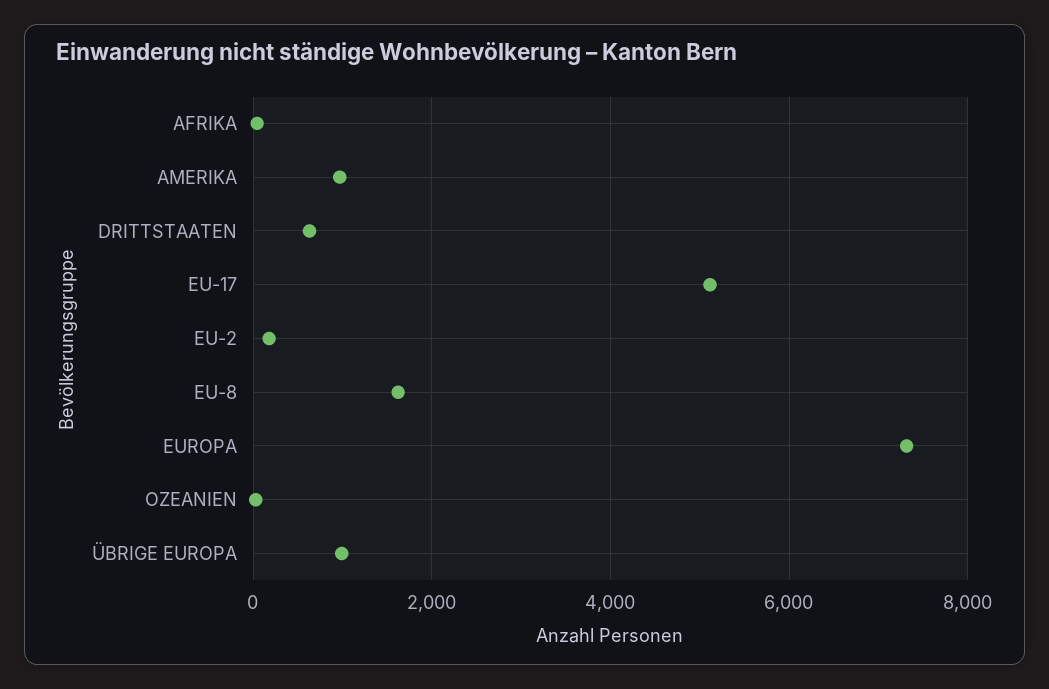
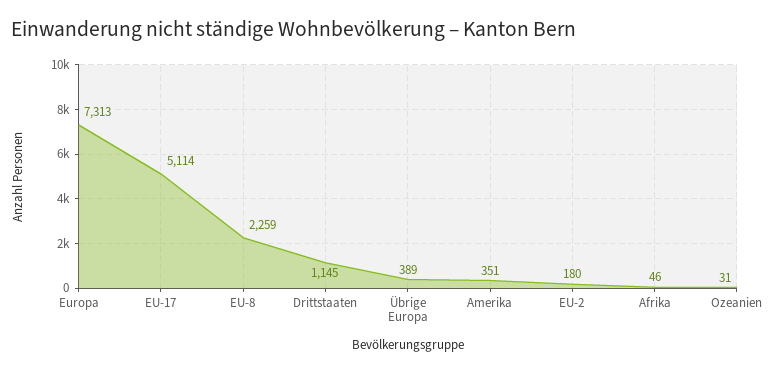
  {
    "AFRIKA": 46,
-   "AMERIKA": 1000,
+   "AMERIKA": 351,
-   "DRITTSTAATEN": 600,
+   "DRITTSTAATEN": 1145,
    "EU-17": 5114,
    "EU-2": 180,
-   "EU-8": 1600,
+   "EU-8": 2259,
    "EUROPA": 7313,
    "OZEANIEN": 31,
-   "ÜBRIGE EUROPA": 1000
+   "ÜBRIGE EUROPA": 389
  }

